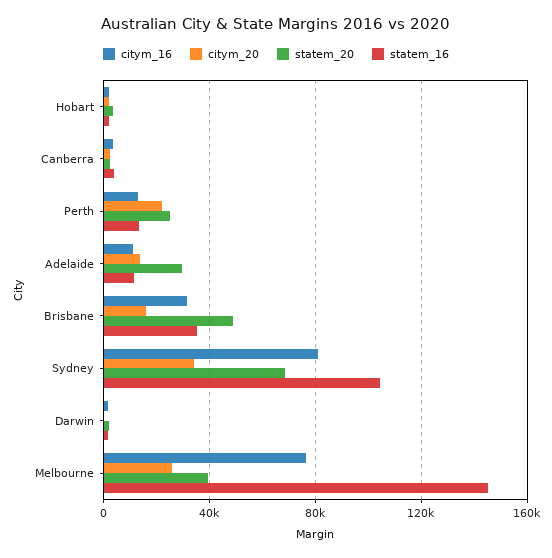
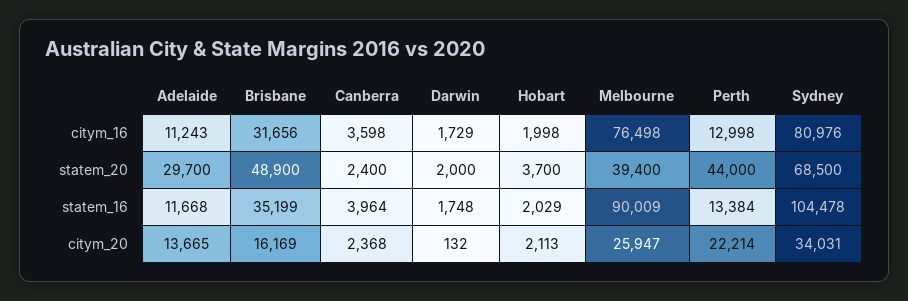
  {
    "citym_16": {
      "Hobart": 1998,
      "Canberra": 3598,
      "Perth": 12998,
      "Adelaide": 11243,
      "Brisbane": 31656,
      "Sydney": 80976,
      "Darwin": 1729,
      "Melbourne": 76498
    },
    "citym_20": {
      "Hobart": 2113,
      "Canberra": 2368,
      "Perth": 22214,
      "Adelaide": 13665,
      "Brisbane": 16169,
      "Sydney": 34031,
      "Darwin": 132,
      "Melbourne": 25947
    },
    "statem_20": {
      "Hobart": 3700,
      "Canberra": 2400,
-     "Perth": 25000,
+     "Perth": 44000,
      "Adelaide": 29700,
      "Brisbane": 48900,
      "Sydney": 68500,
      "Darwin": 2000,
      "Melbourne": 39400
    },
    "statem_16": {
      "Hobart": 2029,
      "Canberra": 3964,
      "Perth": 13384,
      "Adelaide": 11668,
      "Brisbane": 35199,
      "Sydney": 104478,
      "Darwin": 1748,
-     "Melbourne": 145000
+     "Melbourne": 90009
    }
  }

